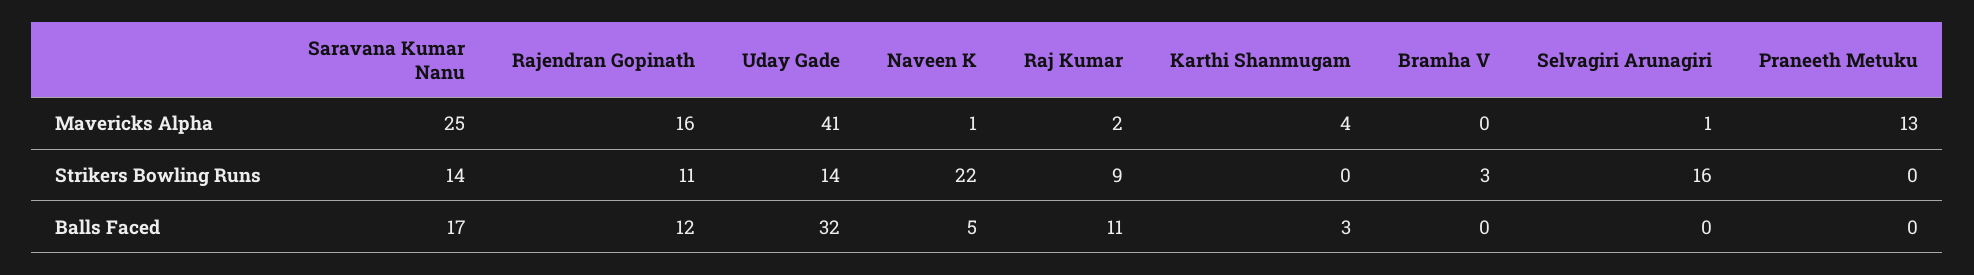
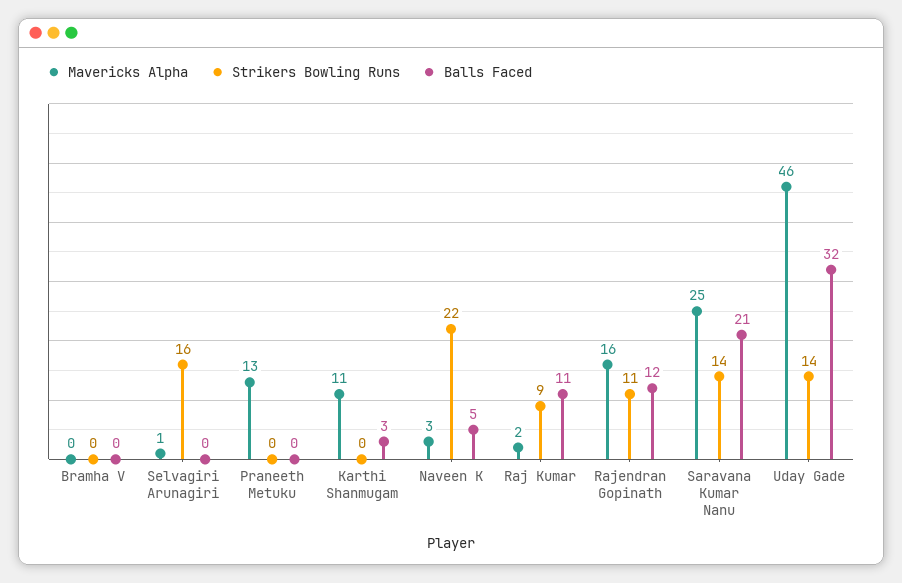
  {
    "Mavericks Alpha": {
      "Saravana Kumar Nanu": 25,
      "Rajendran Gopinath": 16,
-     "Uday Gade": 41,
+     "Uday Gade": 46,
-     "Naveen K": 1,
+     "Naveen K": 3,
      "Raj Kumar": 2,
-     "Karthi Shanmugam": 4,
+     "Karthi Shanmugam": 11,
      "Bramha V": 0,
      "Selvagiri Arunagiri": 1,
      "Praneeth Metuku": 13
    },
    "Strikers Bowling Runs": {
      "Saravana Kumar Nanu": 14,
      "Rajendran Gopinath": 11,
      "Uday Gade": 14,
      "Naveen K": 22,
      "Raj Kumar": 9,
      "Karthi Shanmugam": 0,
-     "Bramha V": 3,
+     "Bramha V": 0,
      "Selvagiri Arunagiri": 16,
      "Praneeth Metuku": 0
    },
    "Balls Faced": {
-     "Saravana Kumar Nanu": 17,
+     "Saravana Kumar Nanu": 21,
      "Rajendran Gopinath": 12,
      "Uday Gade": 32,
      "Naveen K": 5,
      "Raj Kumar": 11,
      "Karthi Shanmugam": 3,
      "Bramha V": 0,
      "Selvagiri Arunagiri": 0,
      "Praneeth Metuku": 0
    }
  }

